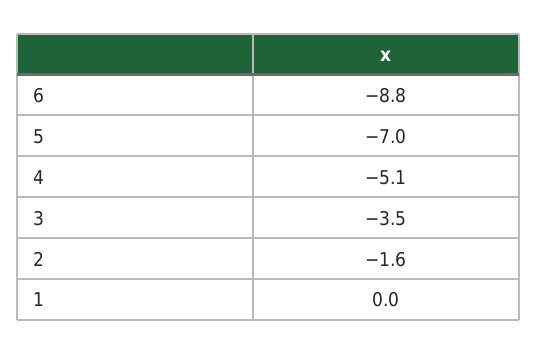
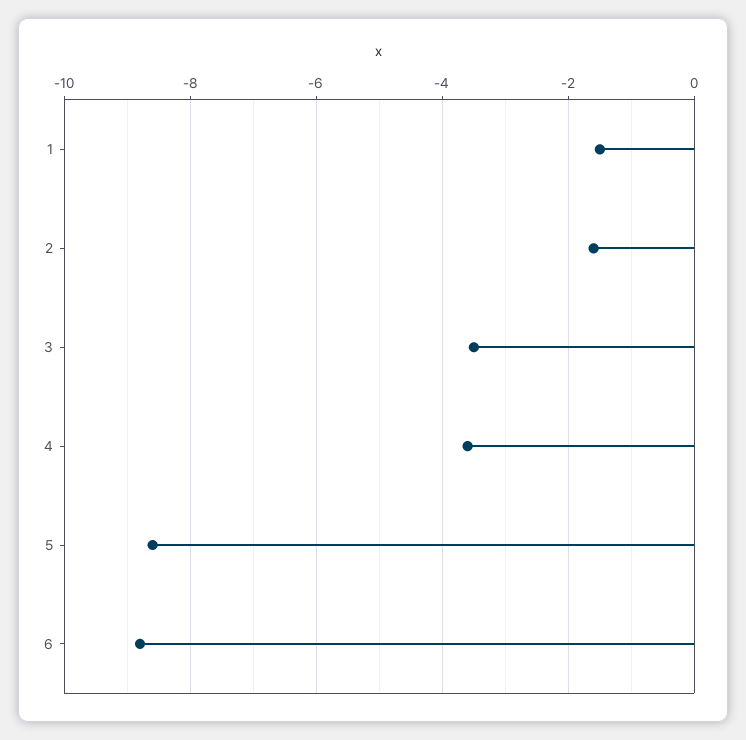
  {
    "6": -8.8,
-   "5": -7,
+   "5": -8.5,
-   "4": -5.1,
+   "4": -3.5,
    "3": -3.5,
    "2": -1.6,
-   "1": 0
+   "1": -1.5
  }

